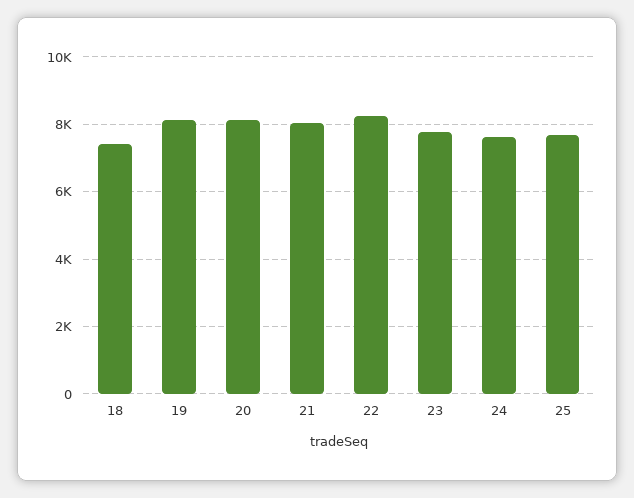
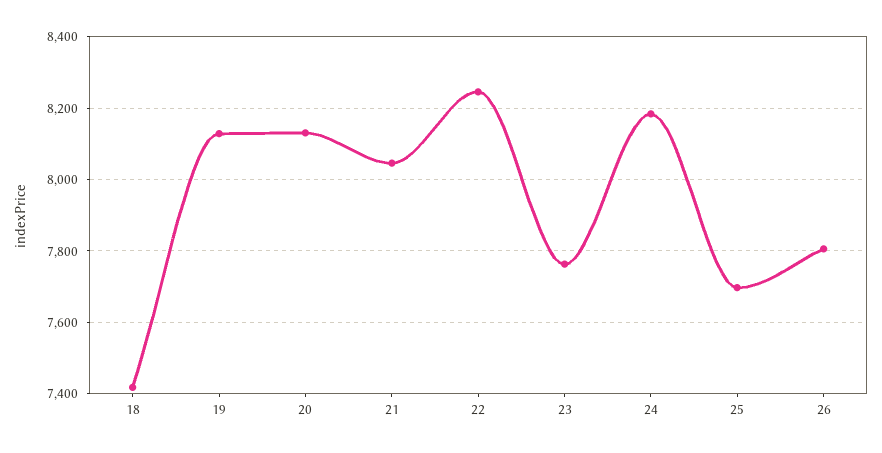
  {
    "18": 7420,
    "19": 8120,
    "20": 8140,
    "21": 8040,
    "22": 8240,
    "23": 7760,
-   "24": 7600,
+   "24": 8180,
-   "25": 7700
+   "25": 7700,
+   "26": 7800
  }

